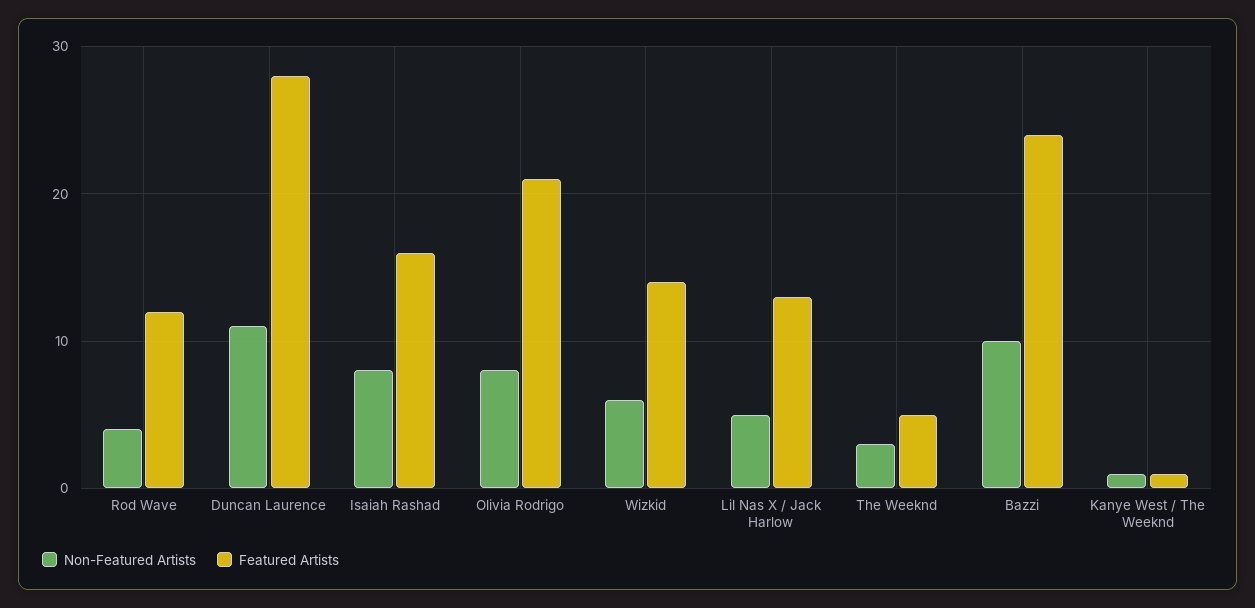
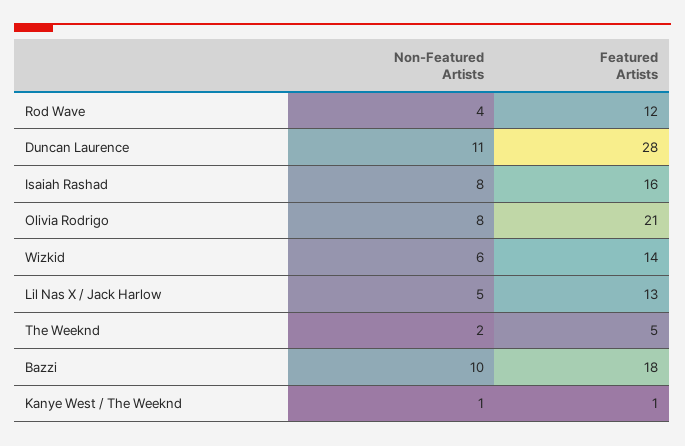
  {
    "Non-Featured Artists": {
      "Rod Wave": 4,
      "Duncan Laurence": 11,
      "Isaiah Rashad": 8,
      "Olivia Rodrigo": 8,
      "Wizkid": 6,
      "Lil Nas X / Jack Harlow": 5,
-     "The Weeknd": 3,
+     "The Weeknd": 2,
      "Bazzi": 10,
      "Kanye West / The Weeknd": 1
    },
    "Featured Artists": {
      "Rod Wave": 12,
      "Duncan Laurence": 28,
      "Isaiah Rashad": 16,
      "Olivia Rodrigo": 21,
      "Wizkid": 14,
      "Lil Nas X / Jack Harlow": 13,
      "The Weeknd": 5,
-     "Bazzi": 24,
+     "Bazzi": 18,
      "Kanye West / The Weeknd": 1
    }
  }

